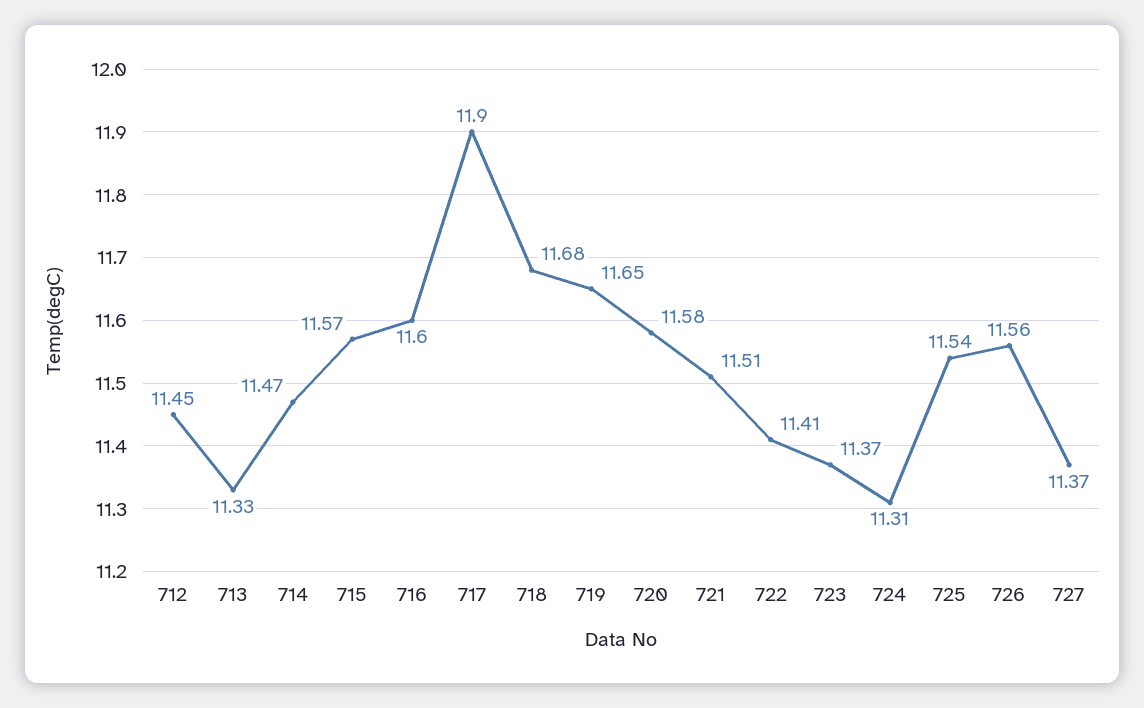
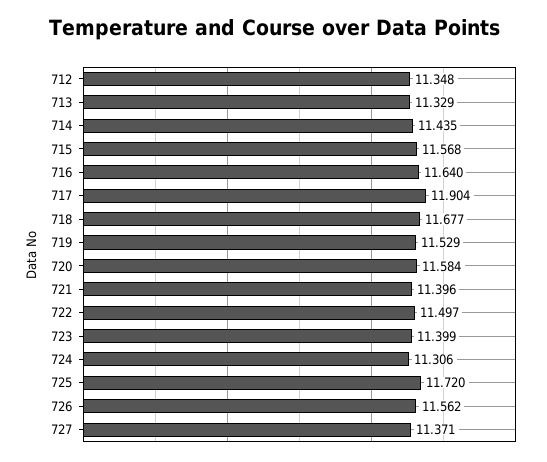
  {
-   "712": 11.45,
+   "712": 11.348,
    "713": 11.329,
-   "714": 11.47,
+   "714": 11.435,
    "715": 11.568,
-   "716": 11.6,
+   "716": 11.64,
    "717": 11.904,
    "718": 11.677,
-   "719": 11.65,
+   "719": 11.529,
    "720": 11.584,
-   "721": 11.51,
+   "721": 11.396,
-   "722": 11.41,
+   "722": 11.497,
-   "723": 11.37,
+   "723": 11.399,
    "724": 11.306,
-   "725": 11.54,
+   "725": 11.72,
    "726": 11.562,
    "727": 11.371
  }

